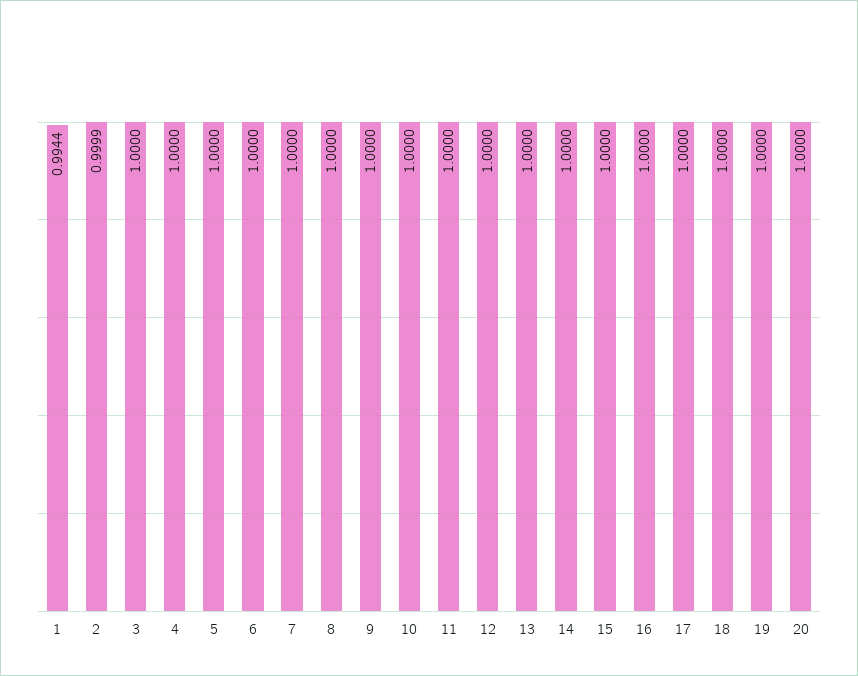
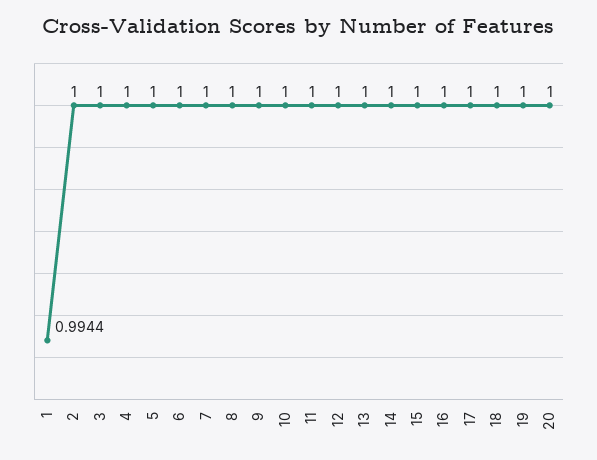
  {
    "1": 0.9944,
-   "2": 0.9999,
+   "2": 1,
    "3": 1,
    "4": 1,
    "5": 1,
    "6": 1,
    "7": 1,
    "8": 1,
    "9": 1,
    "10": 1,
    "11": 1,
    "12": 1,
    "13": 1,
    "14": 1,
    "15": 1,
    "16": 1,
    "17": 1,
    "18": 1,
    "19": 1,
    "20": 1
  }

